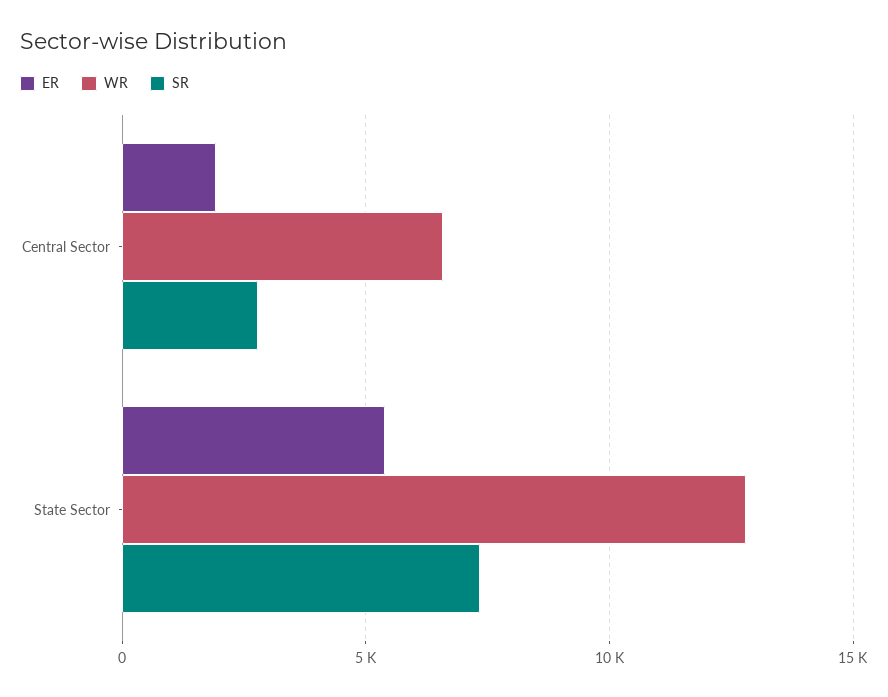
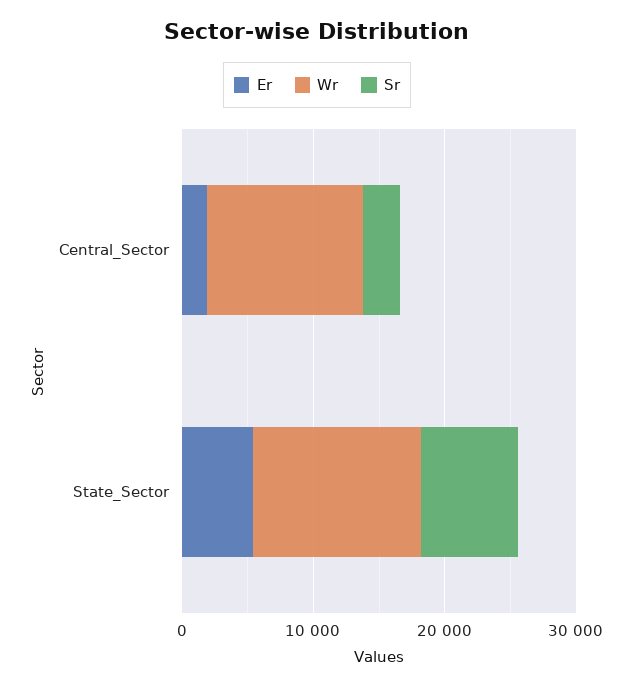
  {
    "ER": {
      "Central Sector": 2000,
      "State Sector": 5500
    },
    "WR": {
-     "Central Sector": 6500,
+     "Central Sector": 12000,
      "State Sector": 13000
    },
    "SR": {
      "Central Sector": 3000,
      "State Sector": 7500
    }
  }

